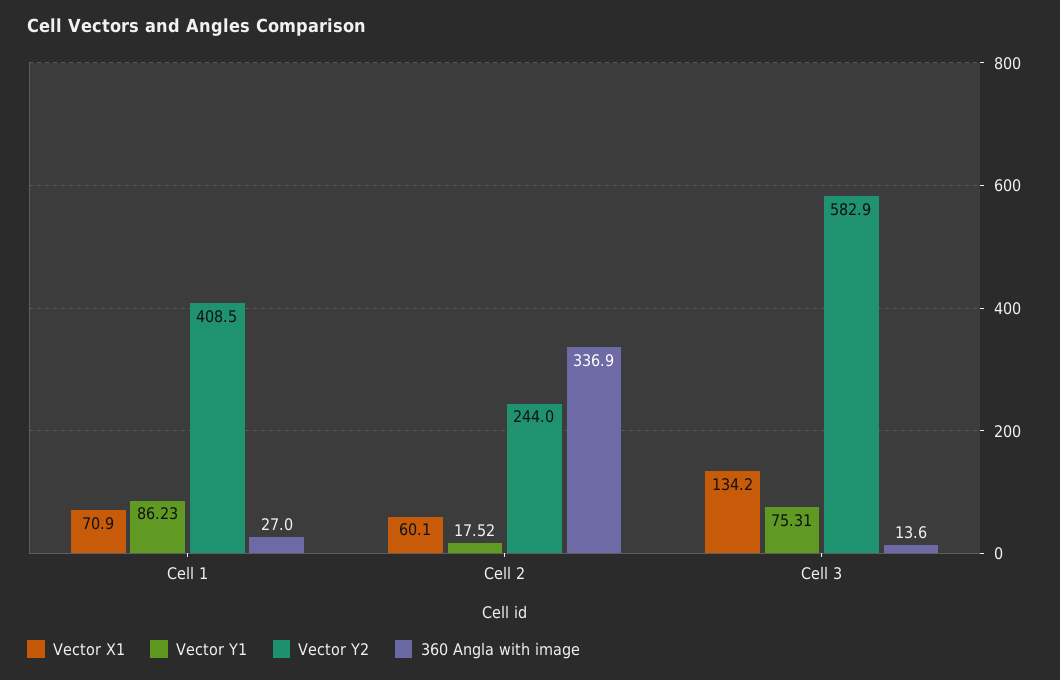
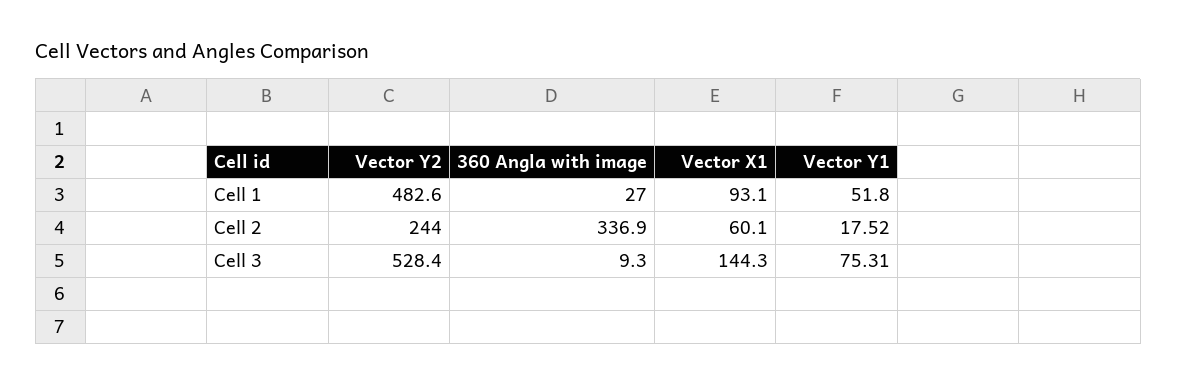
  {
    "Vector X1": {
-     "Cell 1": 70.9,
+     "Cell 1": 93.1,
      "Cell 2": 60.1,
-     "Cell 3": 134.2
+     "Cell 3": 144.3
    },
    "Vector Y1": {
-     "Cell 1": 86.23,
+     "Cell 1": 51.8,
      "Cell 2": 17.52,
      "Cell 3": 75.31
    },
    "Vector Y2": {
-     "Cell 1": 408.5,
+     "Cell 1": 482.6,
      "Cell 2": 244,
-     "Cell 3": 582.9
+     "Cell 3": 528.4
    },
    "360 Angla with image": {
      "Cell 1": 27,
      "Cell 2": 336.9,
-     "Cell 3": 13.6
+     "Cell 3": 9.3
    }
  }

